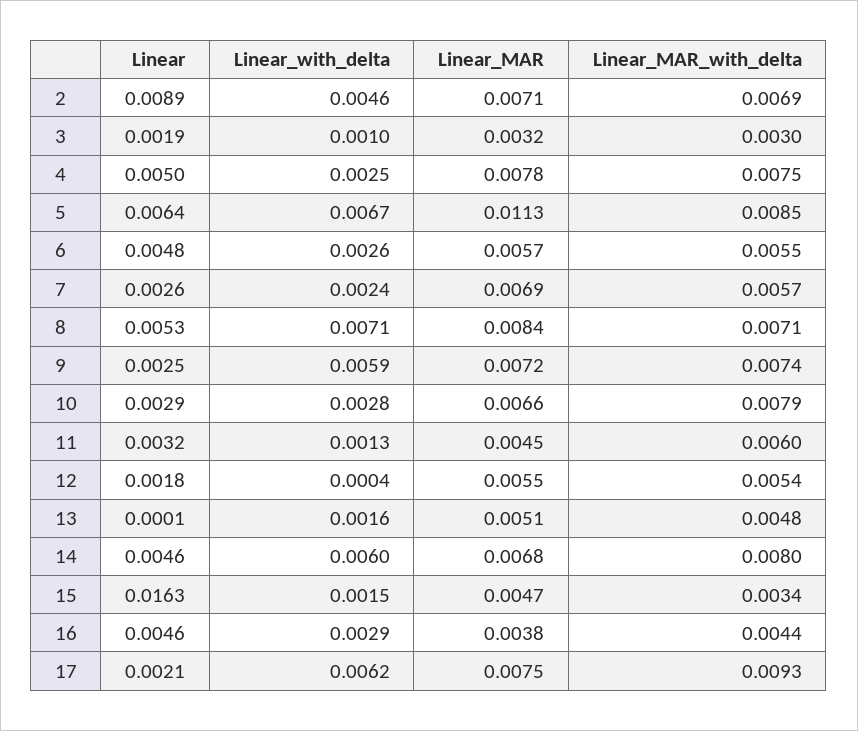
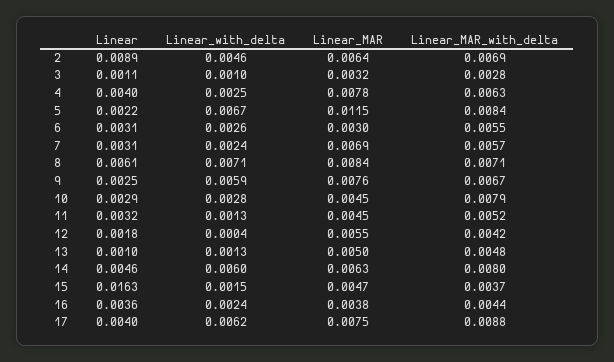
  {
    "Linear": {
      "2": 0.0089,
-     "3": 0.0019,
+     "3": 0.0011,
-     "4": 0.005,
+     "4": 0.004,
-     "5": 0.0064,
+     "5": 0.0022,
-     "6": 0.0048,
+     "6": 0.0031,
-     "7": 0.0026,
+     "7": 0.0031,
-     "8": 0.0053,
+     "8": 0.0061,
      "9": 0.0025,
      "10": 0.0029,
      "11": 0.0032,
      "12": 0.0018,
-     "13": 0.0001,
+     "13": 0.001,
      "14": 0.0046,
      "15": 0.0163,
-     "16": 0.0046,
+     "16": 0.0036,
-     "17": 0.0021
+     "17": 0.004
    },
    "Linear_with_delta": {
      "2": 0.0046,
      "3": 0.001,
      "4": 0.0025,
      "5": 0.0067,
      "6": 0.0026,
      "7": 0.0024,
      "8": 0.0071,
      "9": 0.0059,
      "10": 0.0028,
      "11": 0.0013,
      "12": 0.0004,
-     "13": 0.0016,
+     "13": 0.0013,
      "14": 0.006,
      "15": 0.0015,
-     "16": 0.0029,
+     "16": 0.0024,
      "17": 0.0062
    },
    "Linear_MAR": {
-     "2": 0.0071,
+     "2": 0.0064,
      "3": 0.0032,
      "4": 0.0078,
-     "5": 0.0113,
+     "5": 0.0115,
-     "6": 0.0057,
+     "6": 0.003,
      "7": 0.0069,
      "8": 0.0084,
-     "9": 0.0072,
+     "9": 0.0076,
-     "10": 0.0066,
+     "10": 0.0045,
      "11": 0.0045,
      "12": 0.0055,
-     "13": 0.0051,
+     "13": 0.005,
-     "14": 0.0068,
+     "14": 0.0063,
      "15": 0.0047,
      "16": 0.0038,
      "17": 0.0075
    },
    "Linear_MAR_with_delta": {
      "2": 0.0069,
-     "3": 0.003,
+     "3": 0.0028,
-     "4": 0.0075,
+     "4": 0.0063,
-     "5": 0.0085,
+     "5": 0.0084,
      "6": 0.0055,
      "7": 0.0057,
      "8": 0.0071,
-     "9": 0.0074,
+     "9": 0.0067,
      "10": 0.0079,
-     "11": 0.006,
+     "11": 0.0052,
-     "12": 0.0054,
+     "12": 0.0042,
      "13": 0.0048,
      "14": 0.008,
-     "15": 0.0034,
+     "15": 0.0037,
      "16": 0.0044,
-     "17": 0.0093
+     "17": 0.0088
    }
  }

